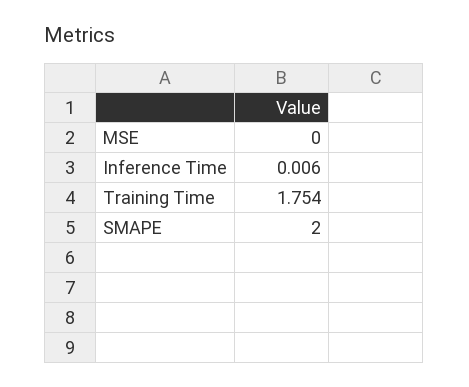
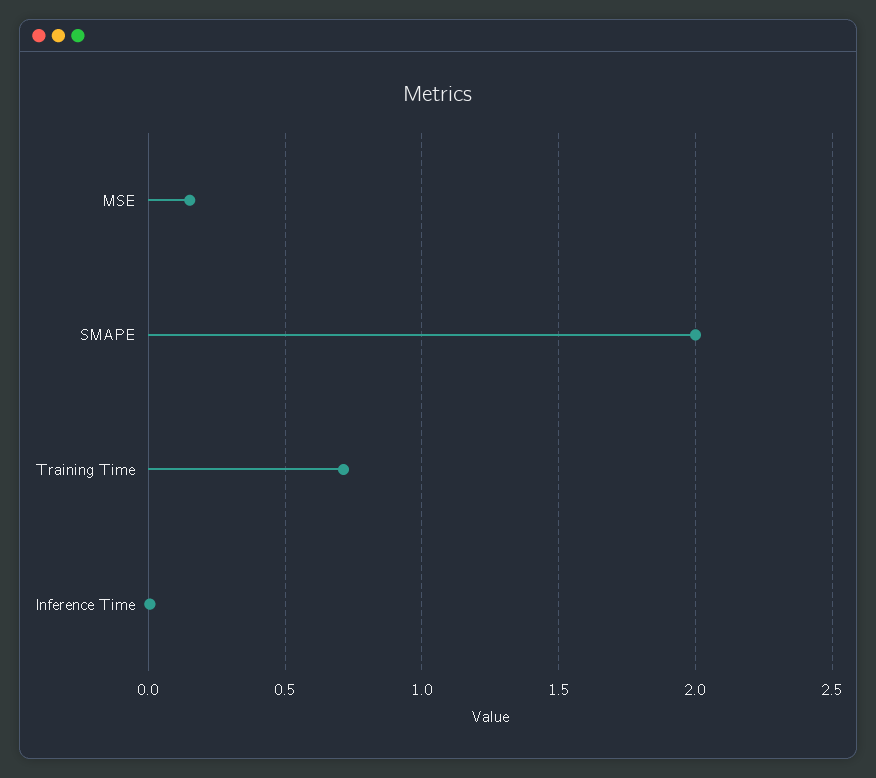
  {
-   "MSE": 0,
+   "MSE": 0.15,
    "Inference Time": 0.006,
-   "Training Time": 1.754,
+   "Training Time": 0.7,
    "SMAPE": 2
  }

